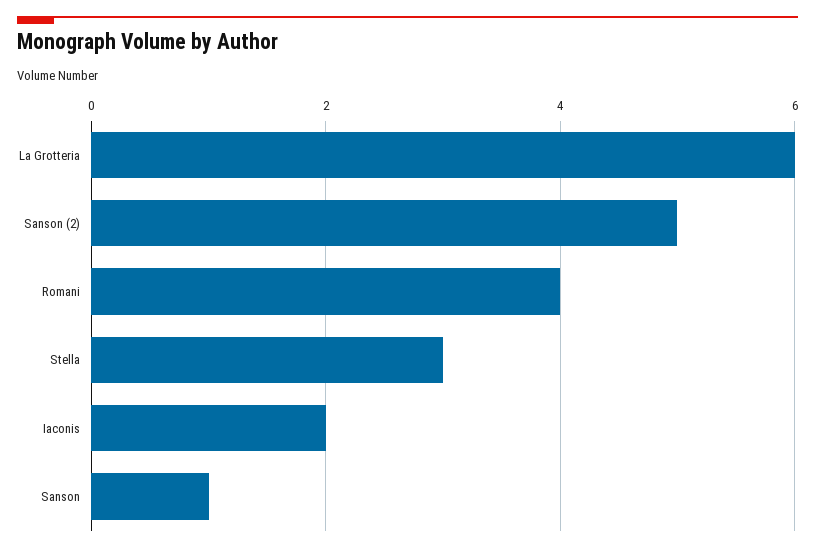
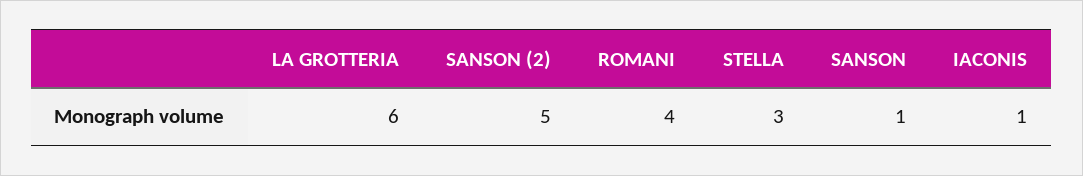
  {
    "La Grotteria": 6,
    "Sanson (2)": 5,
    "Romani": 4,
    "Stella": 3,
-   "Iaconis": 2,
+   "Iaconis": 1,
    "Sanson": 1
  }

